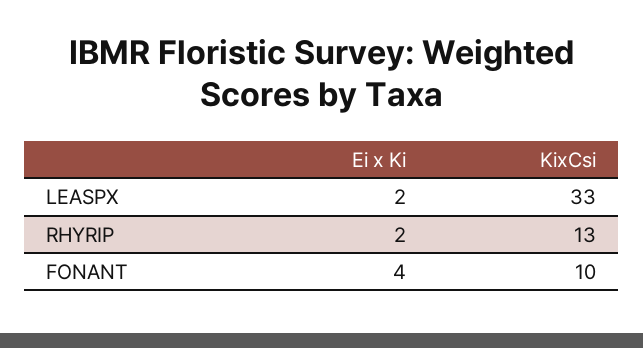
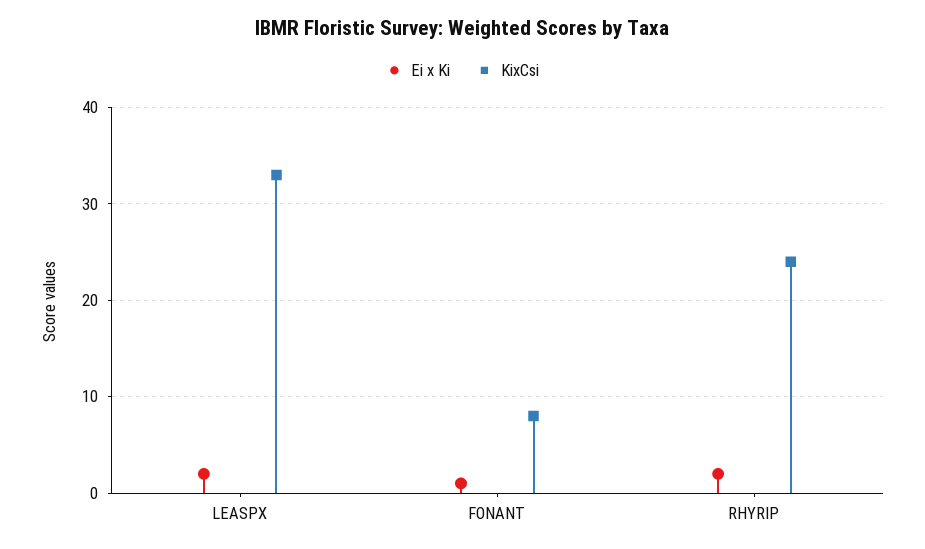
  {
    "Ei x Ki": {
      "LEASPX": 2,
      "RHYRIP": 2,
-     "FONANT": 4
+     "FONANT": 1
    },
    "KixCsi": {
      "LEASPX": 33,
-     "RHYRIP": 13,
+     "RHYRIP": 24,
-     "FONANT": 10
+     "FONANT": 8
    }
  }

